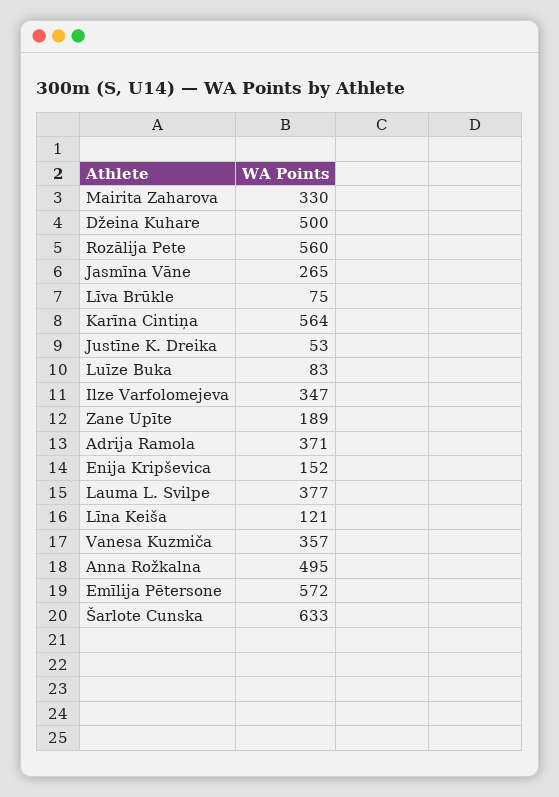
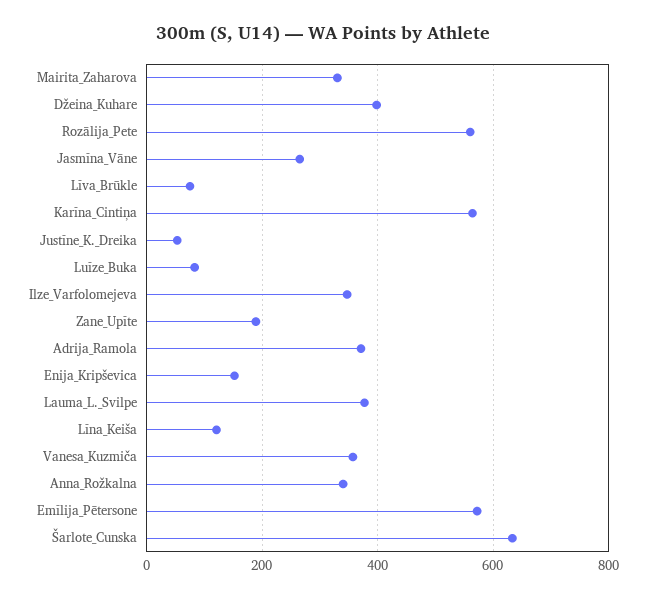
  {
    "Mairita Zaharova": 330,
-   "Džeina Kuhare": 500,
+   "Džeina Kuhare": 400,
    "Rozālija Pete": 560,
    "Jasmīna Vāne": 265,
    "Līva Brūkle": 75,
    "Karīna Cintiņa": 564,
    "Justīne K. Dreika": 53,
    "Luīze Buka": 83,
    "Ilze Varfolomejeva": 347,
    "Zane Upīte": 189,
    "Adrija Ramola": 371,
    "Enija Kripševica": 152,
    "Lauma L. Svilpe": 377,
    "Līna Keiša": 121,
    "Vanesa Kuzmiča": 357,
-   "Anna Rožkalna": 495,
+   "Anna Rožkalna": 340,
    "Emīlija Pētersone": 572,
    "Šarlote Cunska": 633
  }

